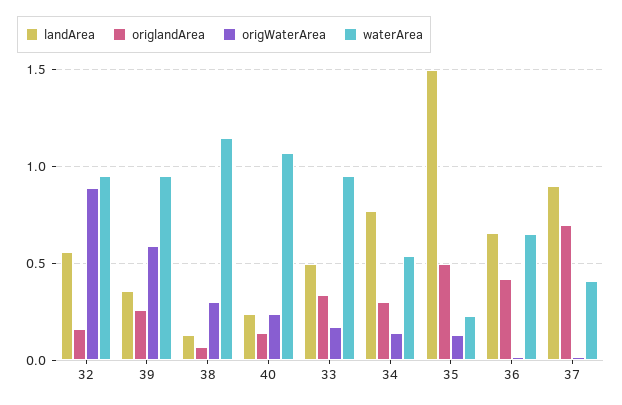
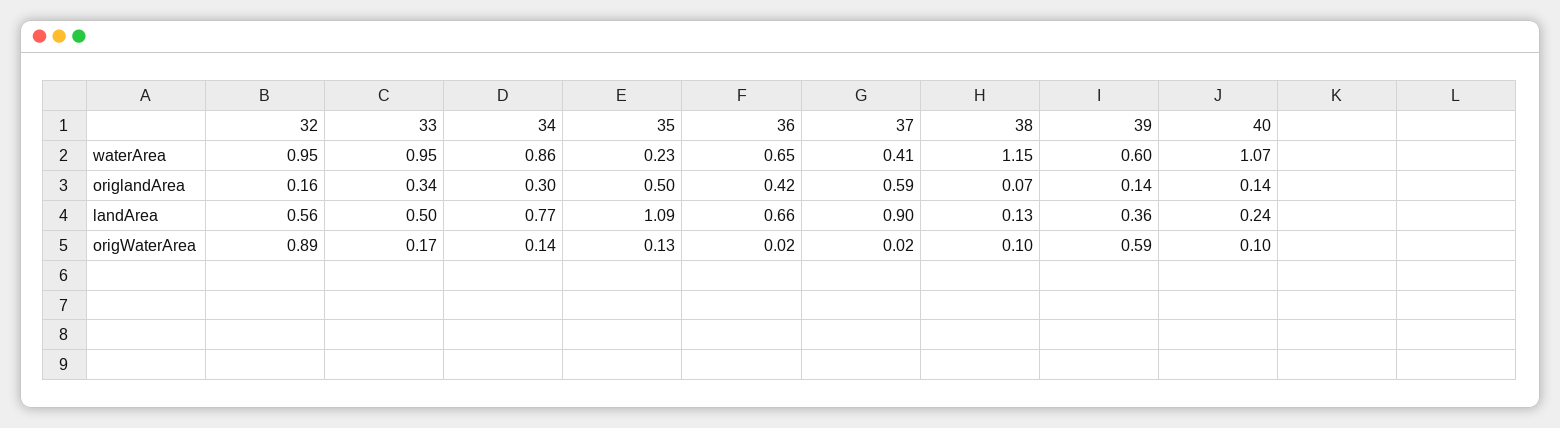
  {
    "landArea": {
      "32": 0.56,
      "39": 0.36,
      "38": 0.13,
      "40": 0.24,
      "33": 0.5,
      "34": 0.77,
-     "35": 1.5,
+     "35": 1.09,
      "36": 0.66,
      "37": 0.9
    },
    "origlandArea": {
      "32": 0.16,
-     "39": 0.25,
+     "39": 0.14,
      "38": 0.07,
      "40": 0.14,
      "33": 0.34,
      "34": 0.3,
      "35": 0.5,
      "36": 0.42,
-     "37": 0.7
+     "37": 0.59
    },
    "origWaterArea": {
      "32": 0.89,
      "39": 0.59,
-     "38": 0.3,
+     "38": 0.1,
-     "40": 0.25,
+     "40": 0.1,
      "33": 0.17,
      "34": 0.14,
      "35": 0.13,
      "36": 0.02,
      "37": 0.02
    },
    "waterArea": {
      "32": 0.95,
-     "39": 0.95,
+     "39": 0.6,
      "38": 1.15,
      "40": 1.07,
      "33": 0.95,
-     "34": 0.55,
+     "34": 0.86,
      "35": 0.23,
      "36": 0.65,
      "37": 0.41
    }
  }

